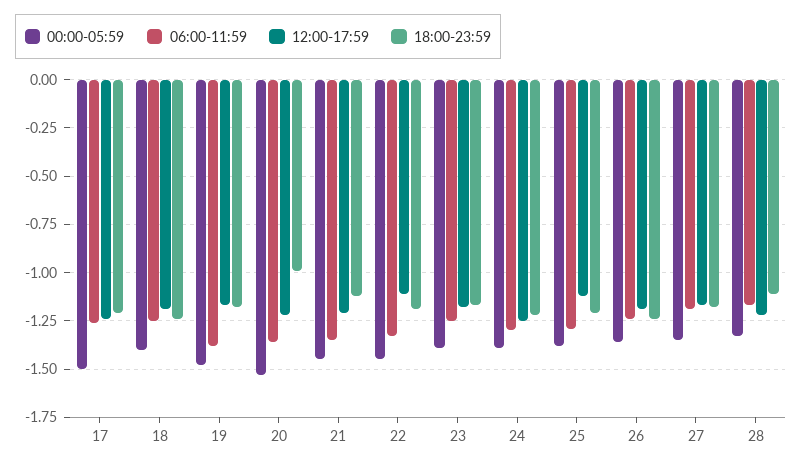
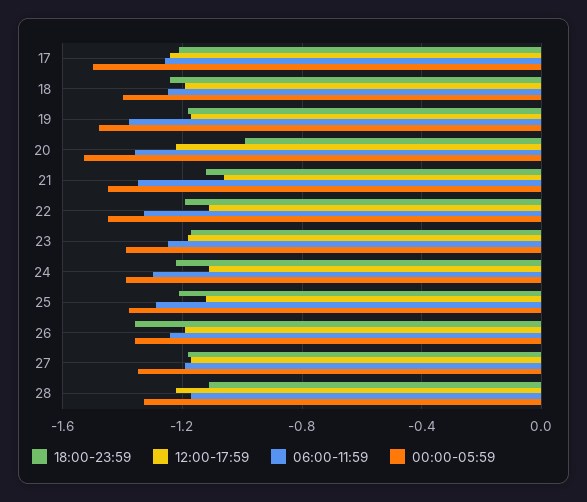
  {
    "00:00-05:59": {
      "17": -1.5,
      "18": -1.4,
      "19": -1.5,
      "20": -1.55,
      "21": -1.45,
      "22": -1.45,
      "23": -1.4,
      "24": -1.4,
      "25": -1.4,
      "26": -1.35,
      "27": -1.35,
      "28": -1.35
    },
    "06:00-11:59": {
      "17": -1.25,
      "18": -1.25,
      "19": -1.4,
      "20": -1.35,
      "21": -1.35,
      "22": -1.35,
      "23": -1.25,
      "24": -1.3,
      "25": -1.3,
      "26": -1.25,
      "27": -1.2,
      "28": -1.15
    },
    "12:00-17:59": {
      "17": -1.25,
      "18": -1.2,
      "19": -1.15,
      "20": -1.2,
-     "21": -1.2,
+     "21": -1.05,
      "22": -1.1,
      "23": -1.2,
-     "24": -1.25,
+     "24": -1.1,
      "25": -1.1,
      "26": -1.2,
      "27": -1.15,
      "28": -1.2
    },
    "18:00-23:59": {
      "17": -1.2,
      "18": -1.25,
      "19": -1.2,
      "20": -1,
      "21": -1.1,
      "22": -1.2,
      "23": -1.15,
      "24": -1.2,
      "25": -1.2,
-     "26": -1.25,
+     "26": -1.35,
      "27": -1.2,
      "28": -1.1
    }
  }

